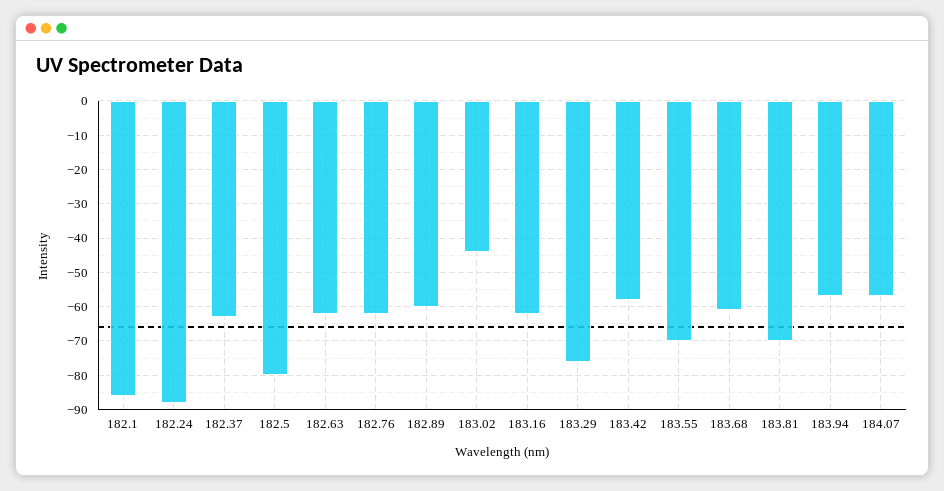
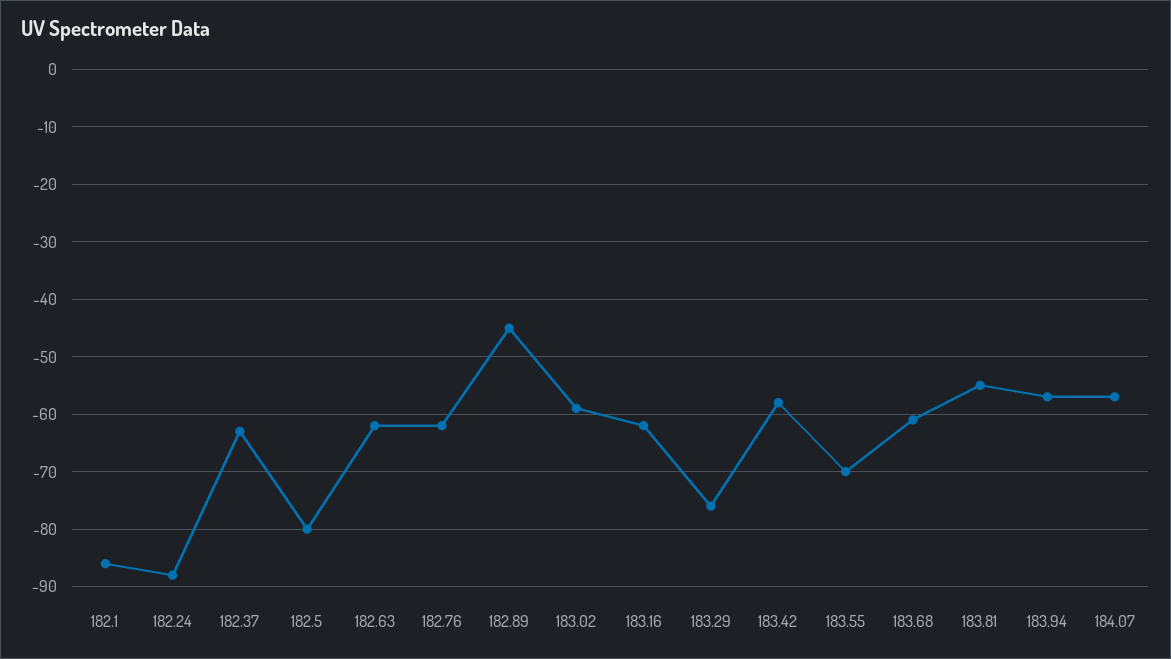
  {
    "182.1": -85,
    "182.24": -90,
    "182.37": -65,
    "182.5": -80,
    "182.63": -60,
    "182.76": -60,
-   "182.89": -60,
+   "182.89": -45,
-   "183.02": -45,
+   "183.02": -60,
    "183.16": -60,
    "183.29": -75,
    "183.42": -60,
    "183.55": -70,
    "183.68": -60,
-   "183.81": -70,
+   "183.81": -55,
    "183.94": -55,
    "184.07": -55
  }

